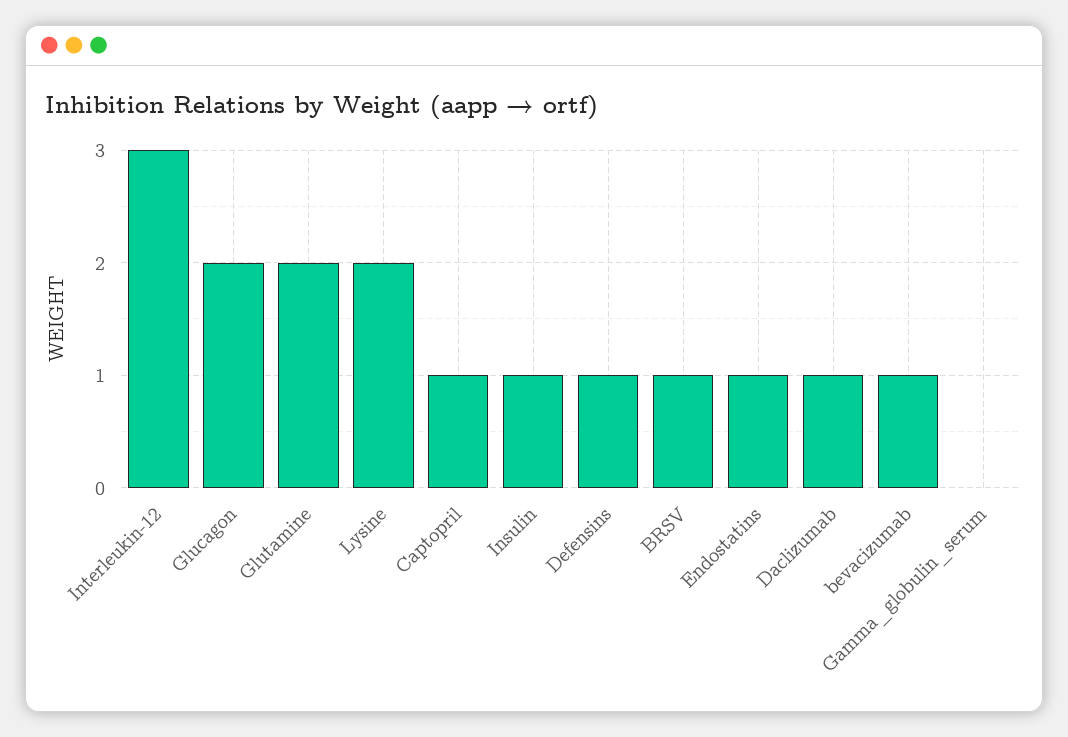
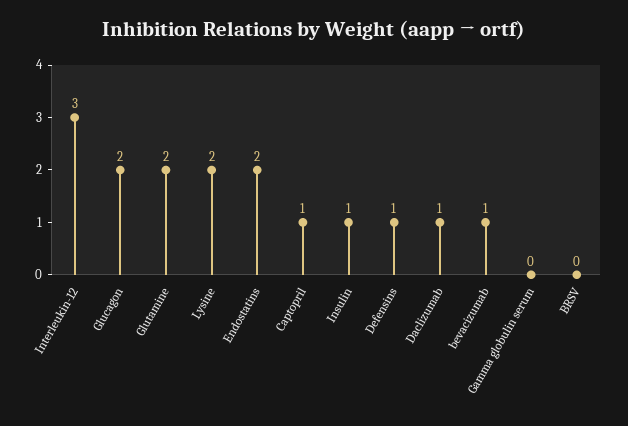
  {
    "Interleukin-12": 3,
    "Glucagon": 2,
    "Glutamine": 2,
    "Lysine": 2,
    "Captopril": 1,
    "Insulin": 1,
    "Defensins": 1,
-   "BRSV": 1,
+   "BRSV": 0,
-   "Endostatins": 1,
+   "Endostatins": 2,
    "Daclizumab": 1,
    "bevacizumab": 1,
    "Gamma_globulin_serum": 0
  }

